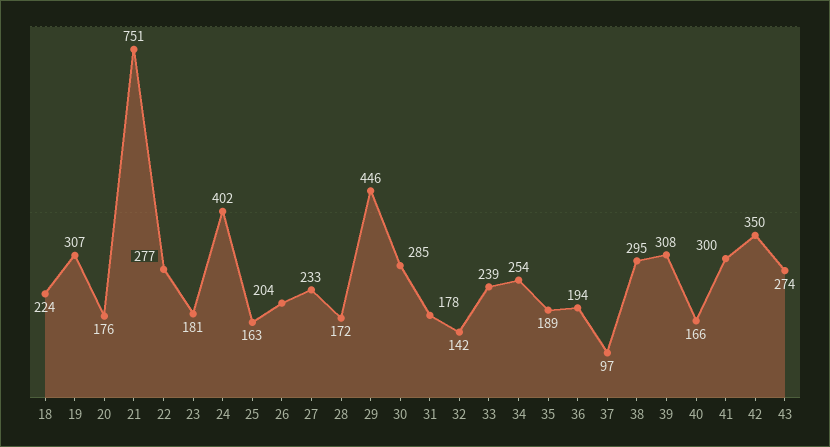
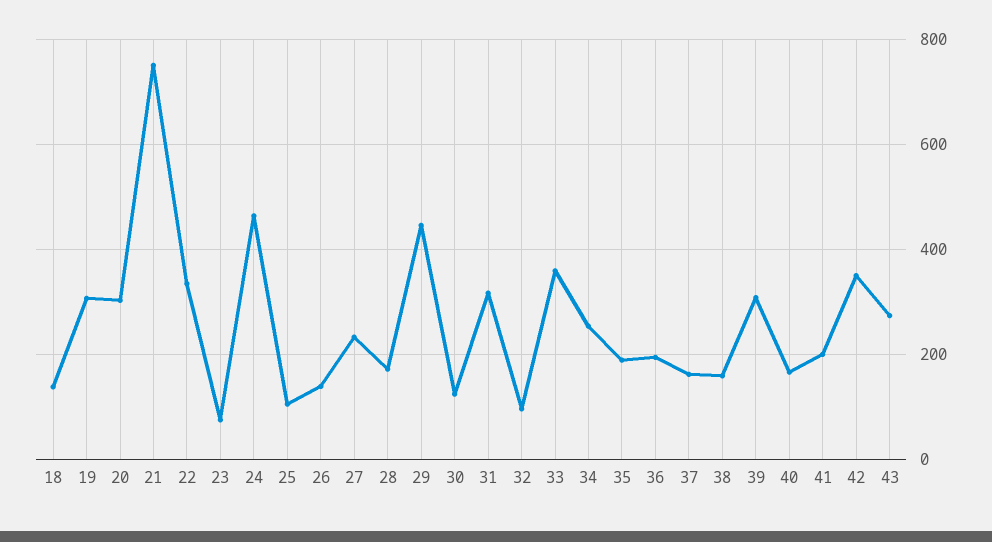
  {
-   "18": 224,
+   "18": 140,
    "19": 307,
-   "20": 176,
+   "20": 300,
    "21": 751,
-   "22": 277,
+   "22": 340,
-   "23": 181,
+   "23": 80,
-   "24": 402,
+   "24": 460,
-   "25": 163,
+   "25": 100,
-   "26": 204,
+   "26": 140,
    "27": 233,
    "28": 172,
    "29": 446,
-   "30": 285,
+   "30": 120,
-   "31": 178,
+   "31": 320,
-   "32": 142,
+   "32": 100,
-   "33": 239,
+   "33": 360,
    "34": 254,
    "35": 189,
    "36": 194,
-   "37": 97,
+   "37": 160,
-   "38": 295,
+   "38": 160,
    "39": 308,
    "40": 166,
-   "41": 300,
+   "41": 200,
    "42": 350,
    "43": 274
  }

